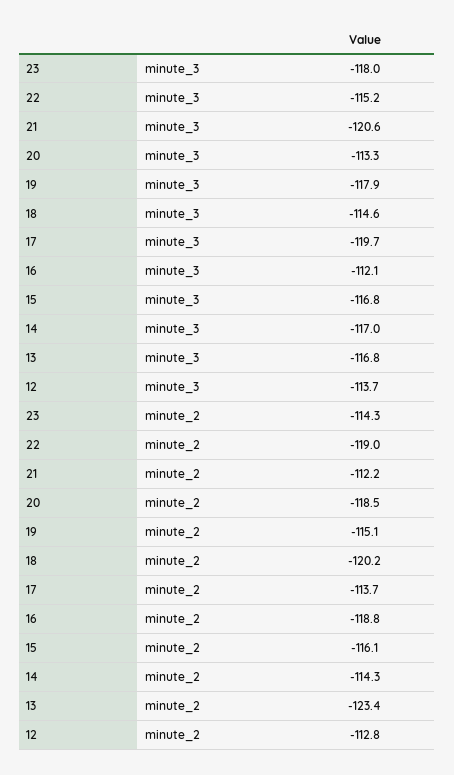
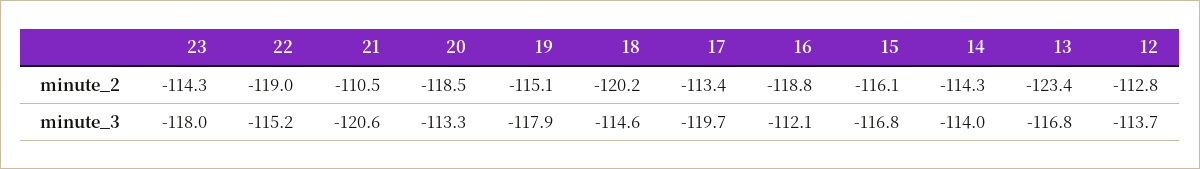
  {
    "23": {
      "minute_3": -118,
      "minute_2": -114.3
    },
    "22": {
      "minute_3": -115.2,
      "minute_2": -119
    },
    "21": {
      "minute_3": -120.6,
-     "minute_2": -112.2
+     "minute_2": -110.5
    },
    "20": {
      "minute_3": -113.3,
      "minute_2": -118.5
    },
    "19": {
      "minute_3": -117.9,
      "minute_2": -115.1
    },
    "18": {
      "minute_3": -114.6,
      "minute_2": -120.2
    },
    "17": {
      "minute_3": -119.7,
-     "minute_2": -113.7
+     "minute_2": -113.4
    },
    "16": {
      "minute_3": -112.1,
      "minute_2": -118.8
    },
    "15": {
      "minute_3": -116.8,
      "minute_2": -116.1
    },
    "14": {
-     "minute_3": -117,
+     "minute_3": -114,
      "minute_2": -114.3
    },
    "13": {
      "minute_3": -116.8,
      "minute_2": -123.4
    },
    "12": {
      "minute_3": -113.7,
      "minute_2": -112.8
    }
  }

